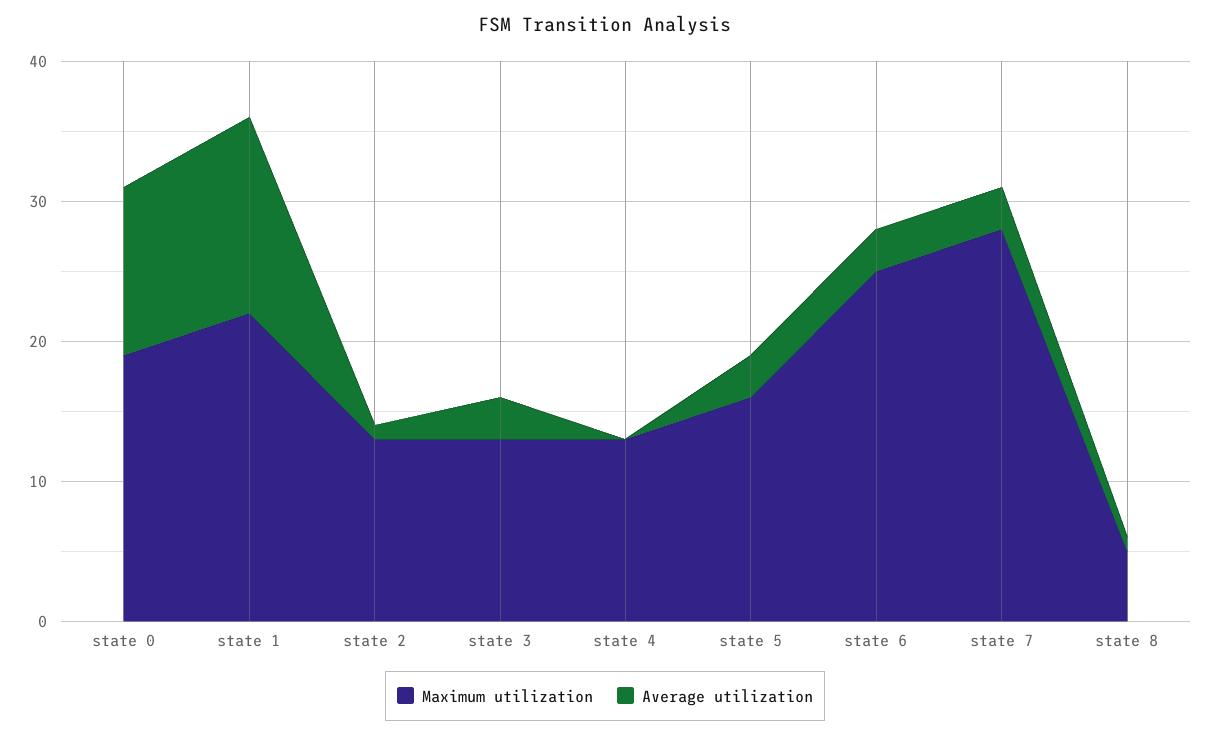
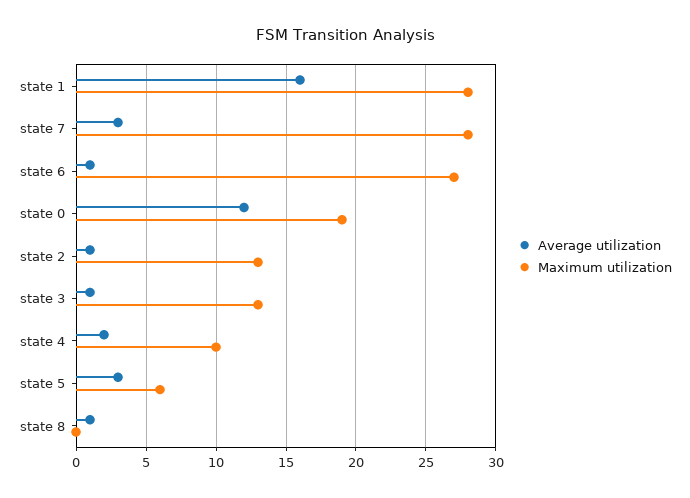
  {
    "Maximum utilization": {
      "state 0": 19,
-     "state 1": 22,
+     "state 1": 28,
      "state 2": 13,
      "state 3": 13,
-     "state 4": 13,
+     "state 4": 10,
-     "state 5": 16,
+     "state 5": 6,
-     "state 6": 25,
+     "state 6": 27,
      "state 7": 28,
-     "state 8": 5
+     "state 8": 0
    },
    "Average utilization": {
      "state 0": 12,
-     "state 1": 14,
+     "state 1": 16,
      "state 2": 1,
-     "state 3": 3,
+     "state 3": 1,
-     "state 4": 0,
+     "state 4": 2,
      "state 5": 3,
-     "state 6": 3,
+     "state 6": 1,
      "state 7": 3,
      "state 8": 1
    }
  }

